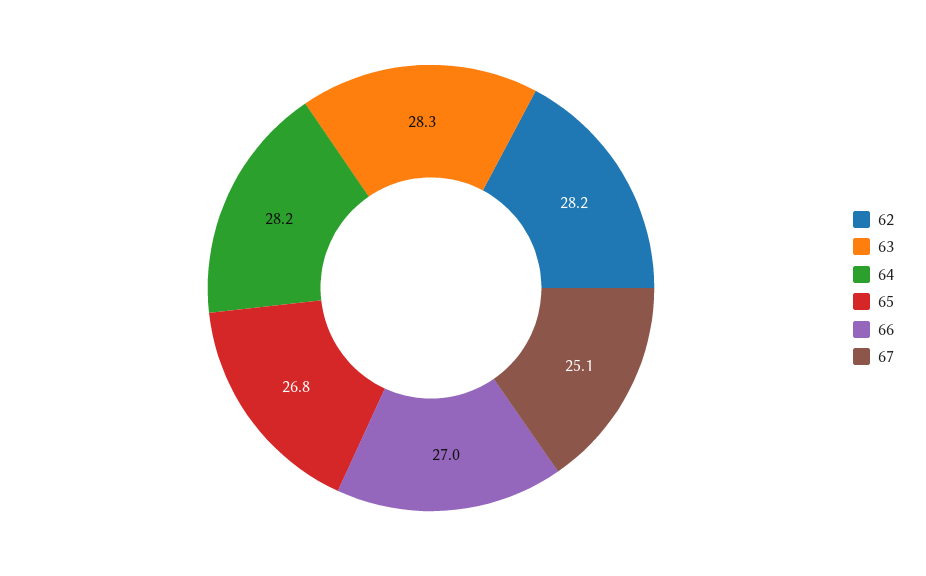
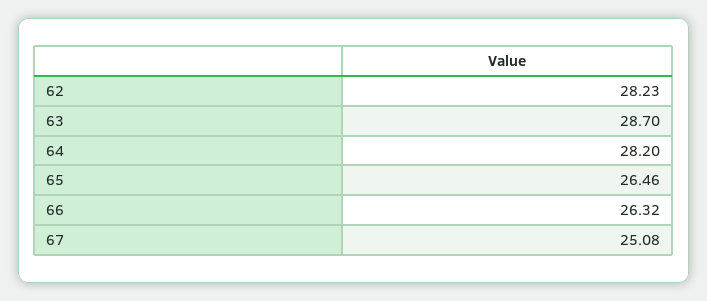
  {
    "62": 28.23,
-   "63": 28.3,
+   "63": 28.7,
    "64": 28.2,
-   "65": 26.8,
+   "65": 26.46,
-   "66": 27,
+   "66": 26.32,
    "67": 25.08
  }

